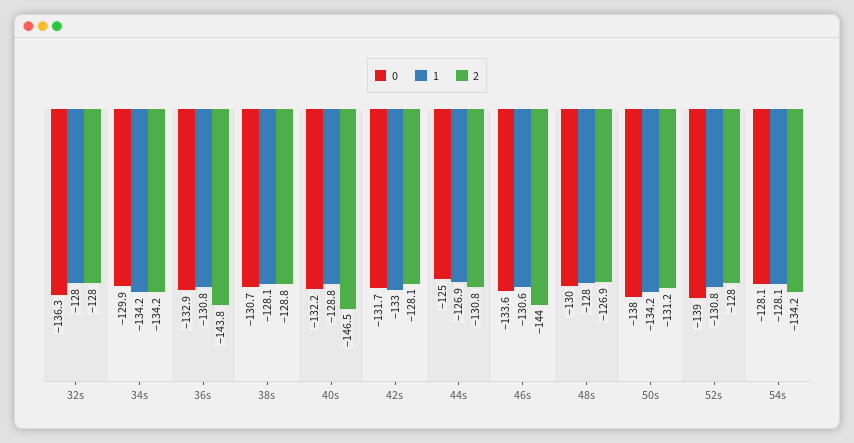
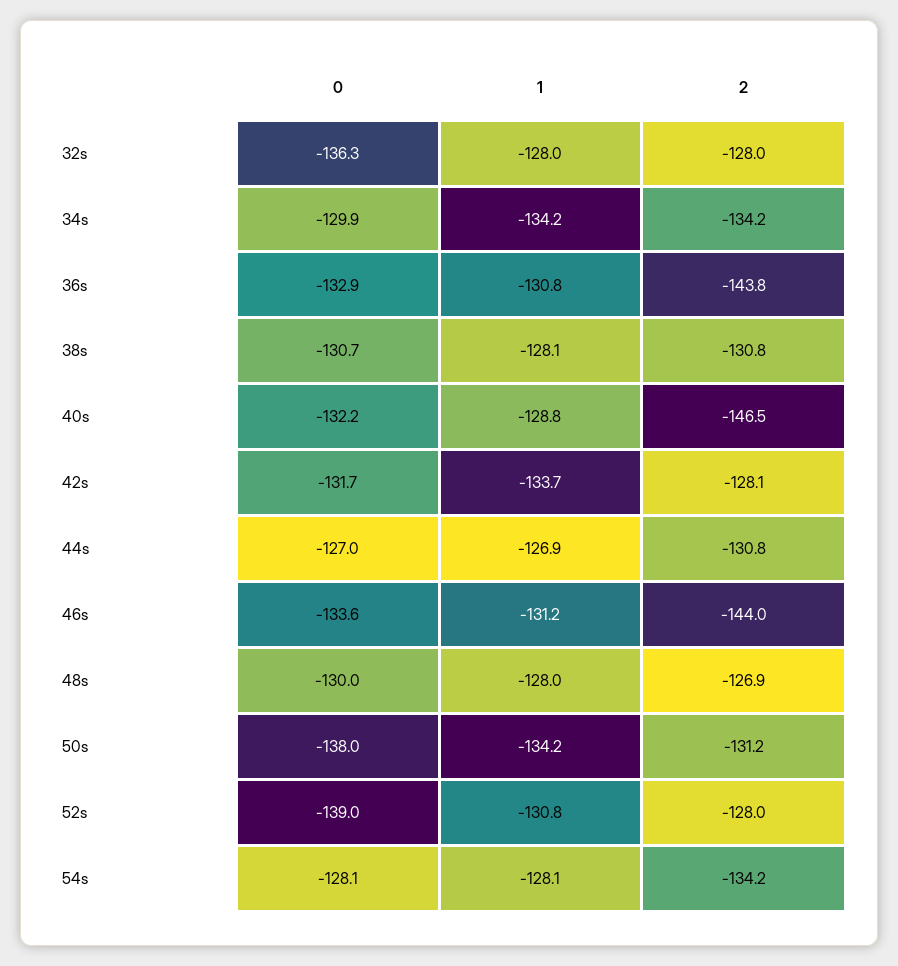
  {
    "0": {
      "32s": -136.3,
      "34s": -129.9,
      "36s": -132.9,
      "38s": -130.7,
      "40s": -132.2,
      "42s": -131.7,
-     "44s": -125,
+     "44s": -127,
      "46s": -133.6,
      "48s": -130,
      "50s": -138,
      "52s": -139,
      "54s": -128.1
    },
    "1": {
      "32s": -128,
      "34s": -134.2,
      "36s": -130.8,
      "38s": -128.1,
      "40s": -128.8,
-     "42s": -133,
+     "42s": -133.7,
      "44s": -126.9,
-     "46s": -130.6,
+     "46s": -131.2,
      "48s": -128,
      "50s": -134.2,
      "52s": -130.8,
      "54s": -128.1
    },
    "2": {
      "32s": -128,
      "34s": -134.2,
      "36s": -143.8,
-     "38s": -128.8,
+     "38s": -130.8,
      "40s": -146.5,
      "42s": -128.1,
      "44s": -130.8,
      "46s": -144,
      "48s": -126.9,
      "50s": -131.2,
      "52s": -128,
      "54s": -134.2
    }
  }

